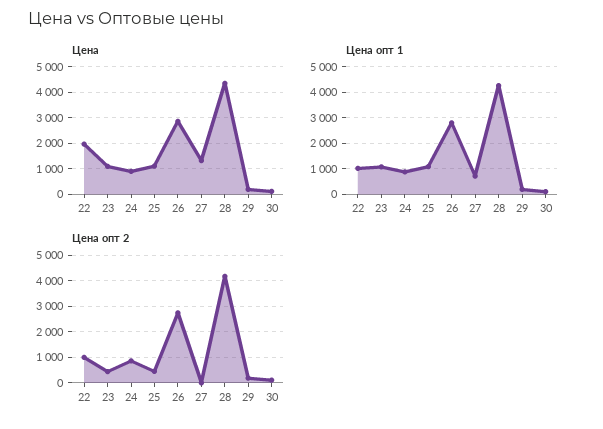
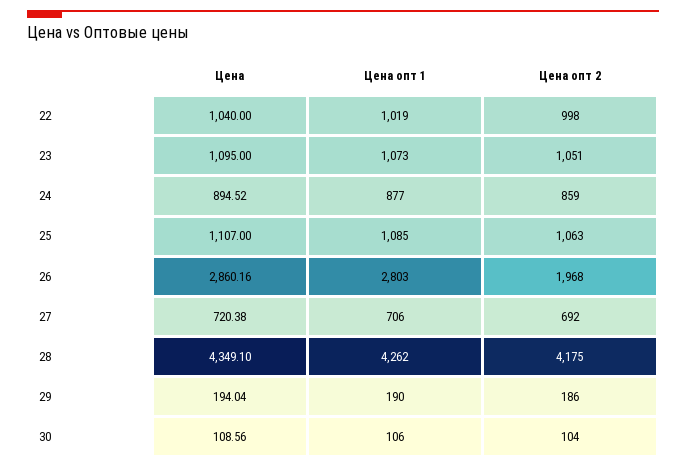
  {
    "Цена": {
-     "22": 2000,
+     "22": 1040,
      "23": 1095,
      "24": 894.52,
      "25": 1107,
      "26": 2860.16,
-     "27": 1250,
+     "27": 720.38,
      "28": 4349.1,
      "29": 194.04,
      "30": 108.56
    },
    "Цена опт 1": {
      "22": 1019,
      "23": 1073,
      "24": 877,
      "25": 1085,
      "26": 2803,
      "27": 706,
      "28": 4262,
      "29": 190,
      "30": 106
    },
    "Цена опт 2": {
      "22": 998,
-     "23": 500,
+     "23": 1051,
      "24": 859,
-     "25": 500,
+     "25": 1063,
-     "26": 2750,
+     "26": 1968,
-     "27": 0,
+     "27": 692,
      "28": 4175,
      "29": 186,
      "30": 104
    }
  }

